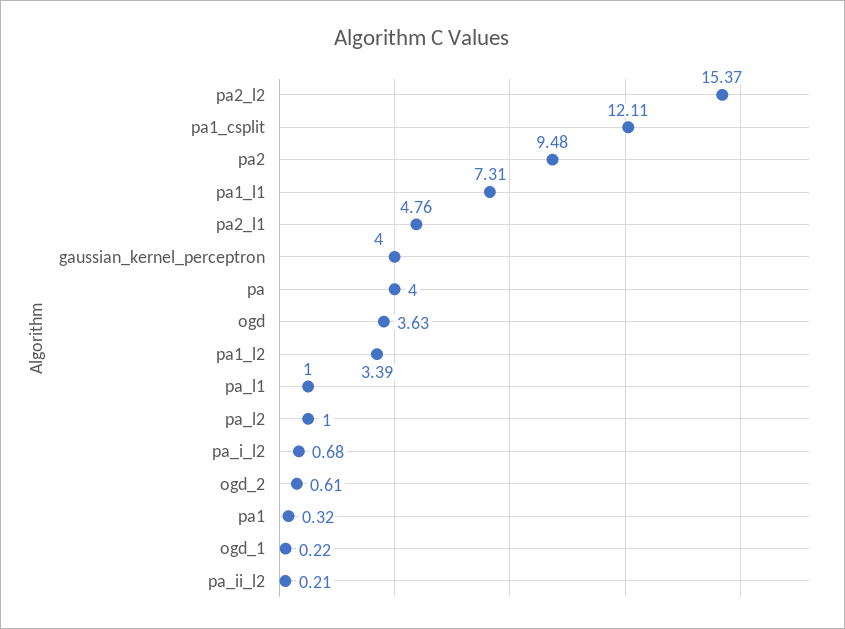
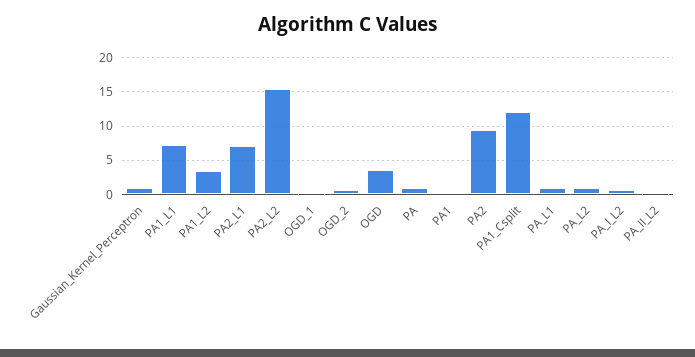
  {
    "pa2_l2": 15.37,
    "pa1_csplit": 12.11,
    "pa2": 9.48,
    "pa1_l1": 7.31,
-   "pa2_l1": 4.76,
+   "pa2_l1": 7,
-   "gaussian_kernel_perceptron": 4,
+   "gaussian_kernel_perceptron": 1,
-   "pa": 4,
+   "pa": 1,
    "ogd": 3.63,
    "pa1_l2": 3.39,
    "pa_l1": 1,
    "pa_l2": 1,
    "pa_i_l2": 0.68,
    "ogd_2": 0.61,
    "pa1": 0.32,
    "ogd_1": 0.22,
    "pa_ii_l2": 0.21
  }

